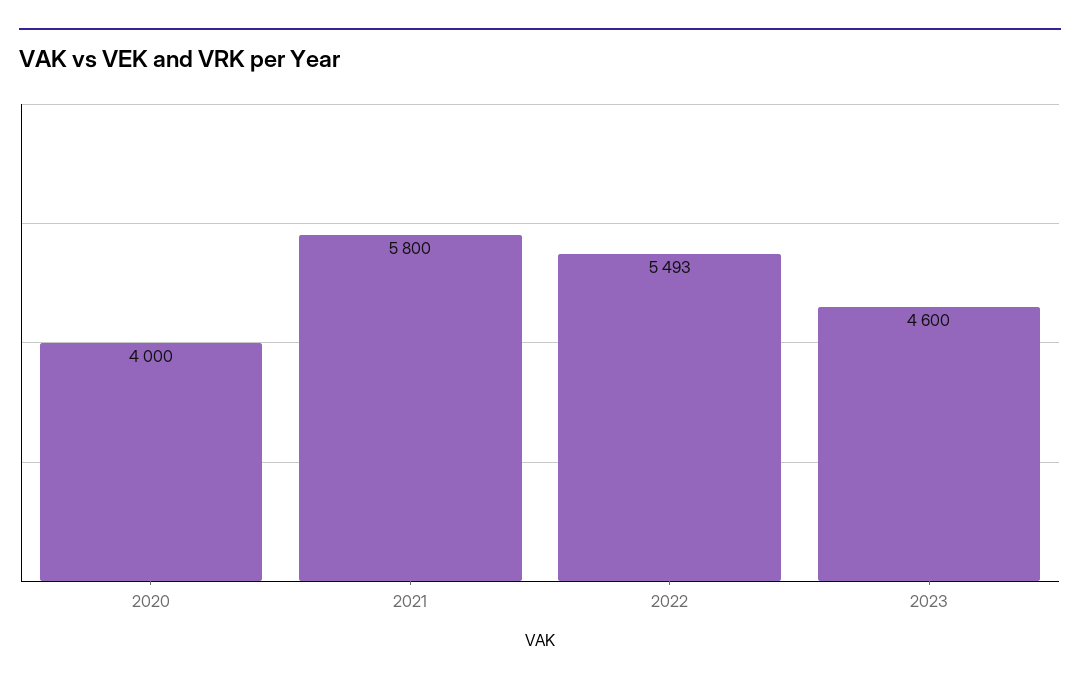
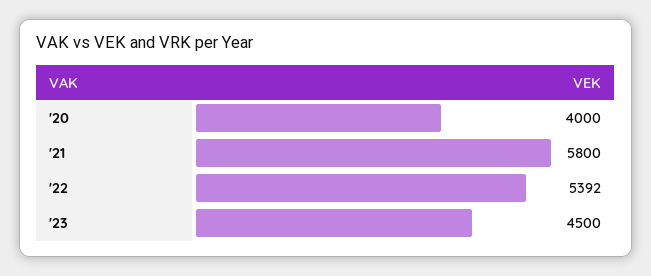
  {
    "2020": 4000,
    "2021": 5800,
-   "2022": 5493,
+   "2022": 5392,
-   "2023": 4600
+   "2023": 4500
  }

